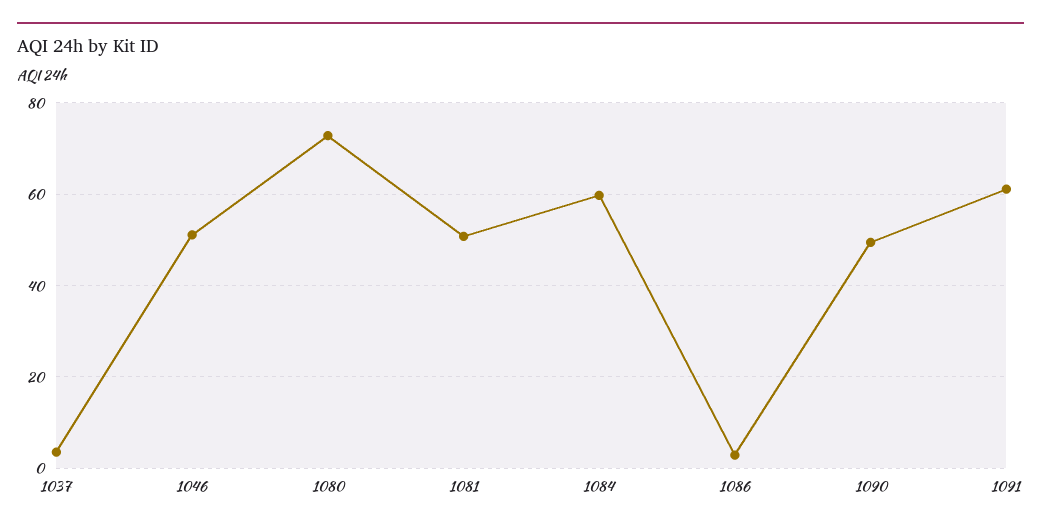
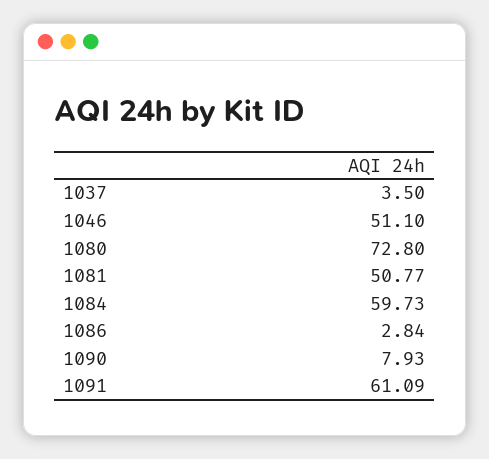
  {
    "1037": 3.5,
    "1046": 51.1,
    "1080": 72.8,
    "1081": 50.77,
    "1084": 59.73,
    "1086": 2.84,
-   "1090": 50,
+   "1090": 7.93,
    "1091": 61.09
  }

